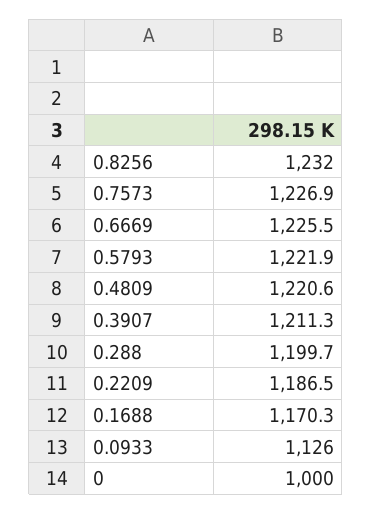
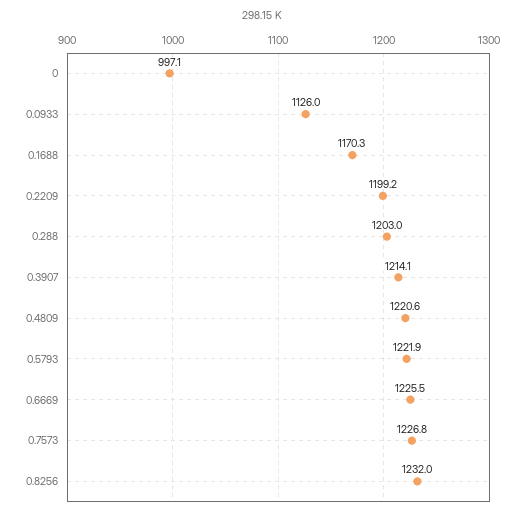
  {
    "0.8256": 1232,
-   "0.7573": 1226.9,
+   "0.7573": 1226.8,
    "0.6669": 1225.5,
    "0.5793": 1221.9,
    "0.4809": 1220.6,
-   "0.3907": 1211.3,
+   "0.3907": 1214.1,
-   "0.288": 1199.7,
+   "0.288": 1203,
-   "0.2209": 1186.5,
+   "0.2209": 1199.2,
    "0.1688": 1170.3,
    "0.0933": 1126,
-   "0": 1000
+   "0": 997.1
  }

